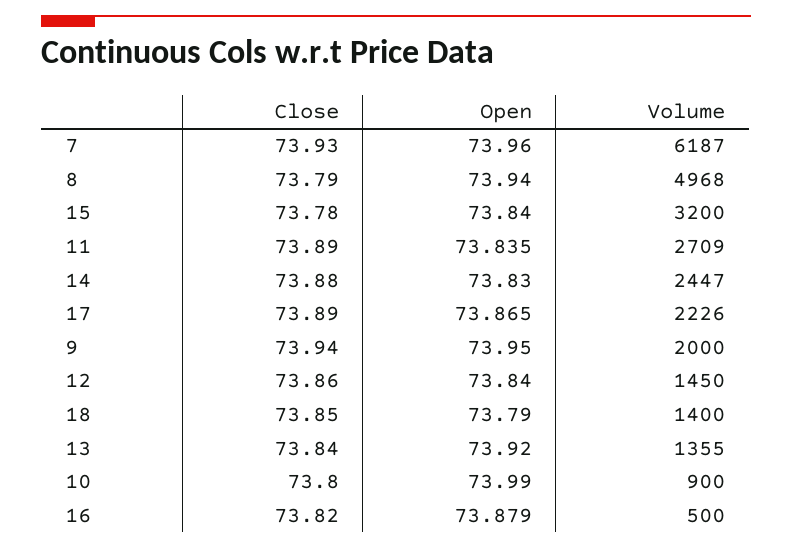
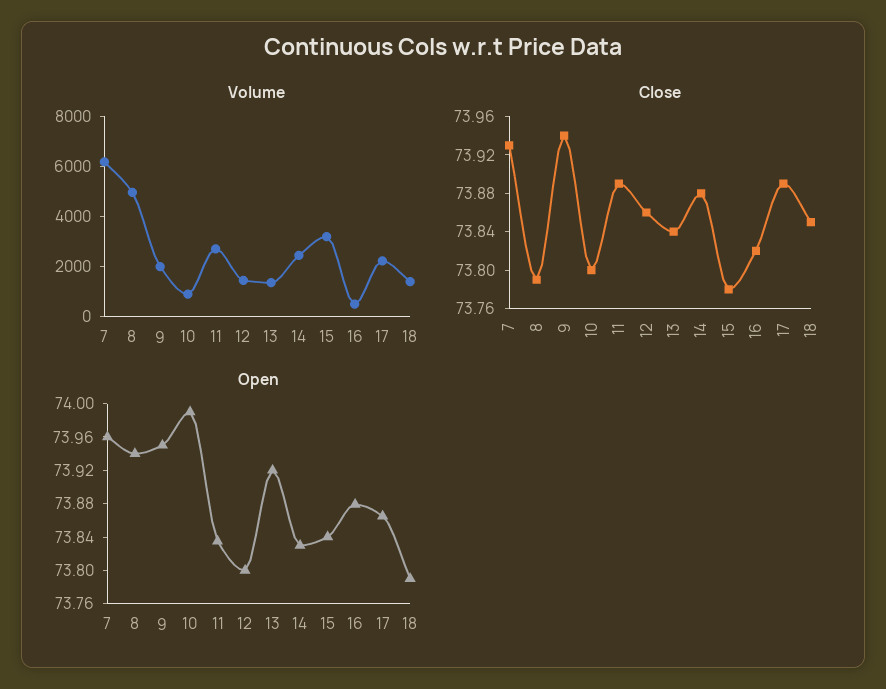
  {
    "Close": {
      "7": 73.93,
      "8": 73.79,
      "15": 73.78,
      "11": 73.89,
      "14": 73.88,
      "17": 73.89,
      "9": 73.94,
      "12": 73.86,
      "18": 73.85,
      "13": 73.84,
      "10": 73.8,
      "16": 73.82
    },
    "Open": {
      "7": 73.96,
      "8": 73.94,
      "15": 73.84,
      "11": 73.835,
      "14": 73.83,
      "17": 73.865,
      "9": 73.95,
-     "12": 73.84,
+     "12": 73.8,
      "18": 73.79,
      "13": 73.92,
      "10": 73.99,
      "16": 73.879
    },
    "Volume": {
      "7": 6187,
      "8": 4968,
      "15": 3200,
      "11": 2709,
      "14": 2447,
      "17": 2226,
      "9": 2000,
      "12": 1450,
      "18": 1400,
      "13": 1355,
      "10": 900,
      "16": 500
    }
  }

